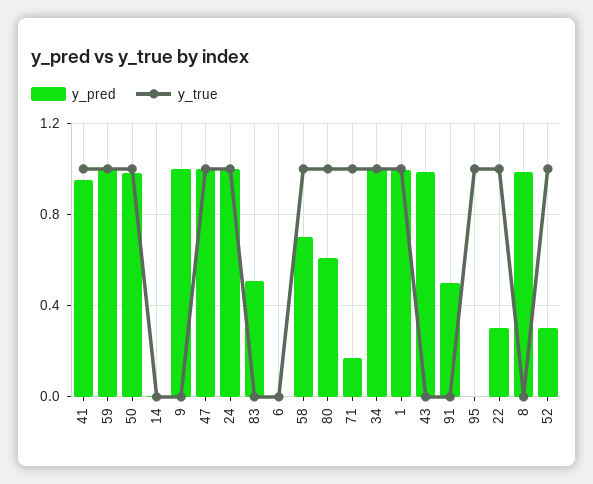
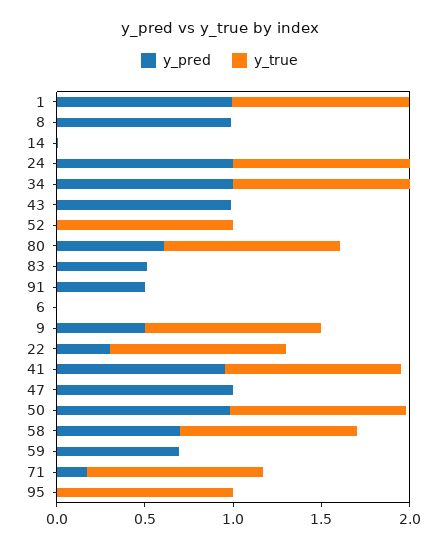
  {
    "y_pred": {
      "41": 0.95,
-     "59": 1,
+     "59": 0.7,
      "50": 1,
      "14": 0,
-     "9": 1,
+     "9": 0.5,
      "47": 1,
      "24": 1,
      "83": 0.5,
      "6": 0,
      "58": 0.7,
      "80": 0.6,
      "71": 0.15,
      "34": 1,
      "1": 1,
      "43": 1,
      "91": 0.5,
      "95": 0,
      "22": 0.3,
      "8": 1,
-     "52": 0.3
+     "52": 0
    },
    "y_true": {
      "41": 1,
-     "59": 1,
+     "59": 0,
      "50": 1,
      "14": 0,
-     "9": 0,
+     "9": 1,
-     "47": 1,
+     "47": 0,
      "24": 1,
      "83": 0,
      "6": 0,
      "58": 1,
      "80": 1,
      "71": 1,
      "34": 1,
      "1": 1,
      "43": 0,
      "91": 0,
      "95": 1,
      "22": 1,
      "8": 0,
      "52": 1
    }
  }

